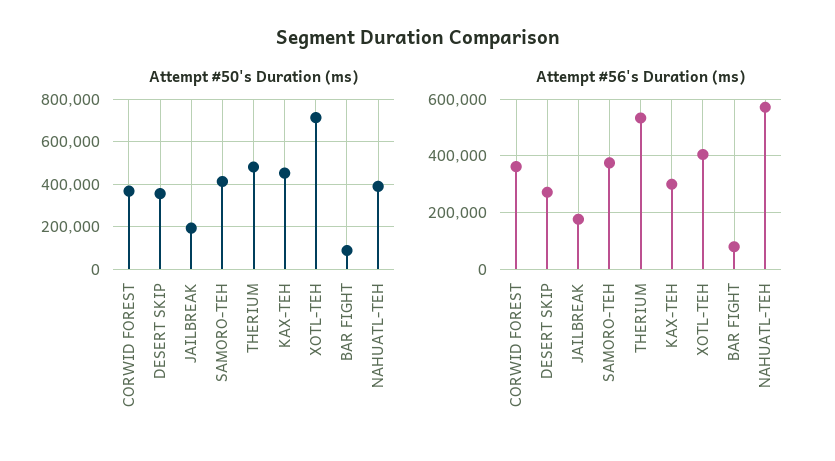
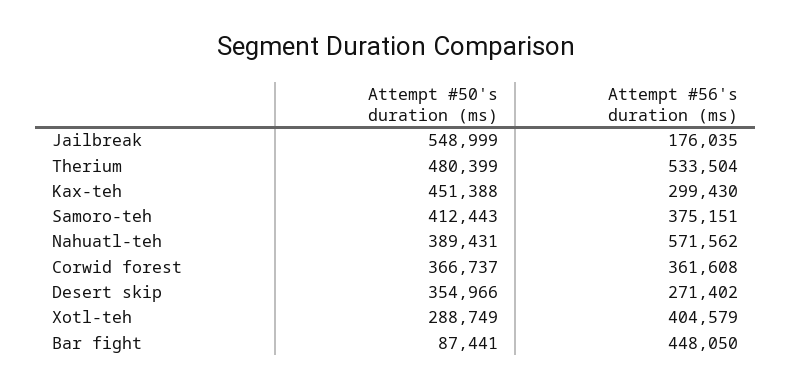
  {
    "Attempt #50's Duration (ms)": {
      "CORWID FOREST": 366737,
      "DESERT SKIP": 354966,
-     "JAILBREAK": 200000,
+     "JAILBREAK": 548999,
      "SAMORO-TEH": 412443,
      "THERIUM": 480399,
      "KAX-TEH": 451388,
-     "XOTL-TEH": 700000,
+     "XOTL-TEH": 288749,
      "BAR FIGHT": 87441,
      "NAHUATL-TEH": 389431
    },
    "Attempt #56's Duration (ms)": {
      "CORWID FOREST": 361608,
      "DESERT SKIP": 271402,
      "JAILBREAK": 176035,
      "SAMORO-TEH": 375151,
      "THERIUM": 533504,
      "KAX-TEH": 299430,
      "XOTL-TEH": 404579,
-     "BAR FIGHT": 75000,
+     "BAR FIGHT": 448050,
      "NAHUATL-TEH": 571562
    }
  }

